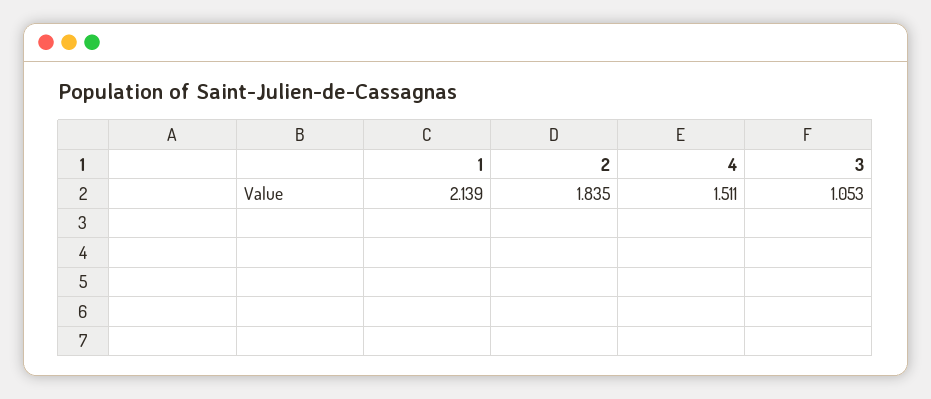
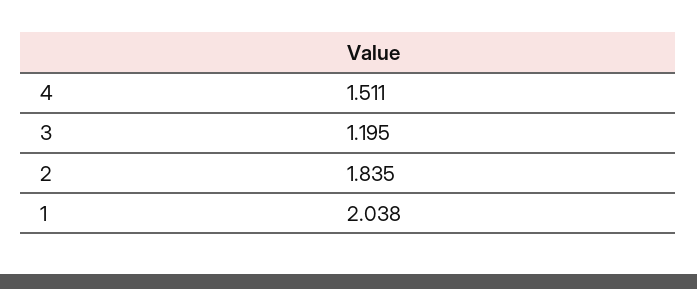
  {
-   "1": 2.139,
+   "1": 2.038,
    "2": 1.835,
    "4": 1.511,
-   "3": 1.053
+   "3": 1.195
  }

